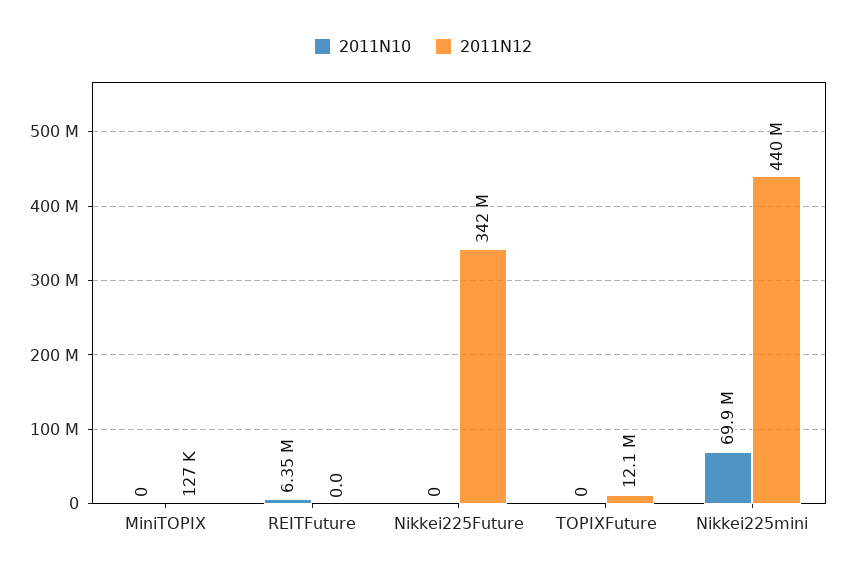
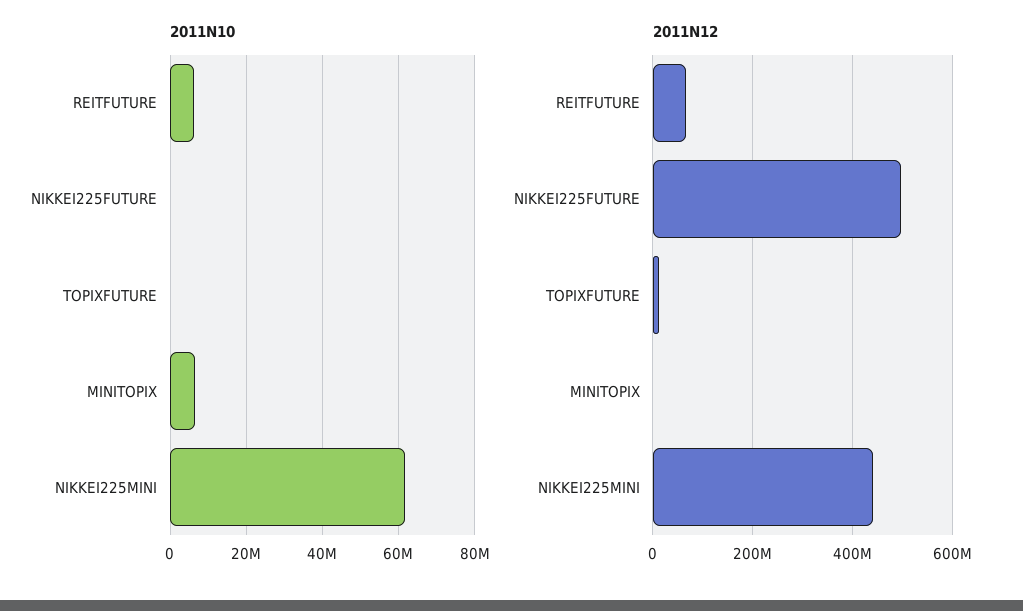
  {
    "2011N10": {
-     "MiniTOPIX": 0,
+     "MiniTOPIX": 6000000,
      "REITFuture": 6350000,
      "Nikkei225Future": 0,
      "TOPIXFuture": 0,
-     "Nikkei225mini": 69900000
+     "Nikkei225mini": 62000000
    },
    "2011N12": {
      "MiniTOPIX": 127000,
-     "REITFuture": 0,
+     "REITFuture": 60000000,
-     "Nikkei225Future": 342000000,
+     "Nikkei225Future": 500000000,
      "TOPIXFuture": 12100000,
      "Nikkei225mini": 440000000
    }
  }

